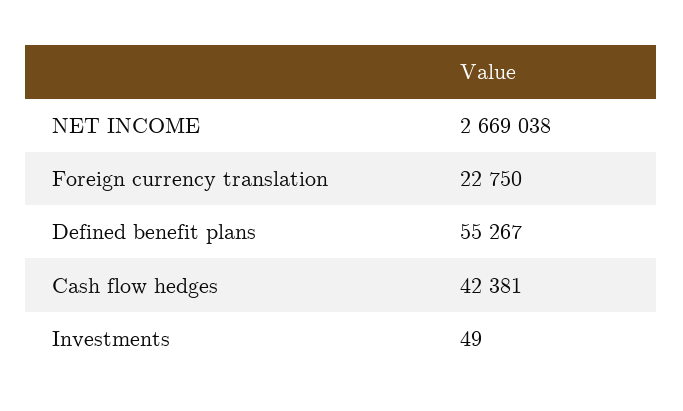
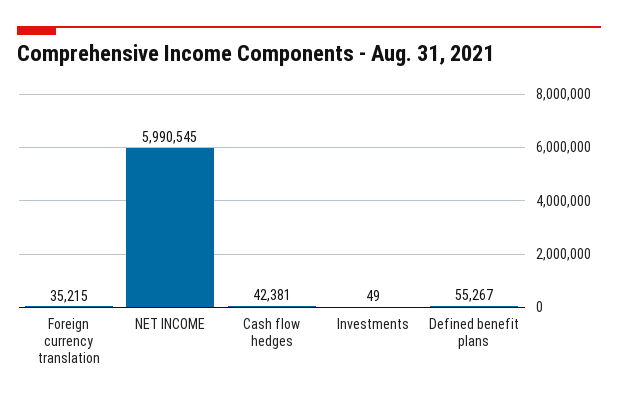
  {
-   "NET INCOME": 2669038,
+   "NET INCOME": 5990545,
-   "Foreign currency translation": 22750,
+   "Foreign currency translation": 35215,
    "Defined benefit plans": 55267,
    "Cash flow hedges": 42381,
    "Investments": 49
  }

